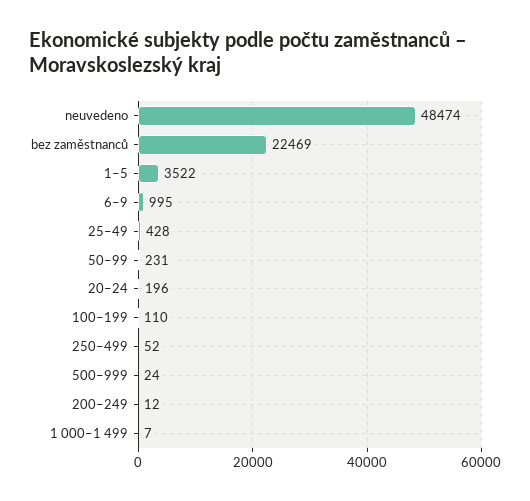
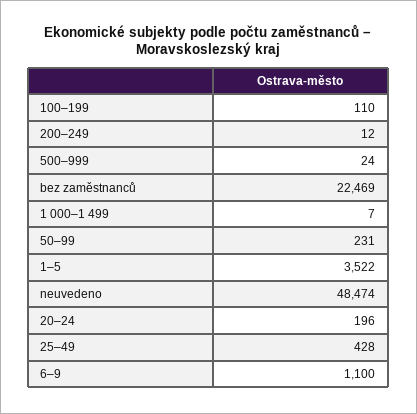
  {
    "neuvedeno": 48474,
    "bez zaměstnanců": 22469,
    "1–5": 3522,
-   "6–9": 995,
+   "6–9": 1100,
    "25–49": 428,
    "50–99": 231,
    "20–24": 196,
    "100–199": 110,
-   "250–499": 52,
    "500–999": 24,
    "200–249": 12,
    "1 000–1 499": 7
  }

